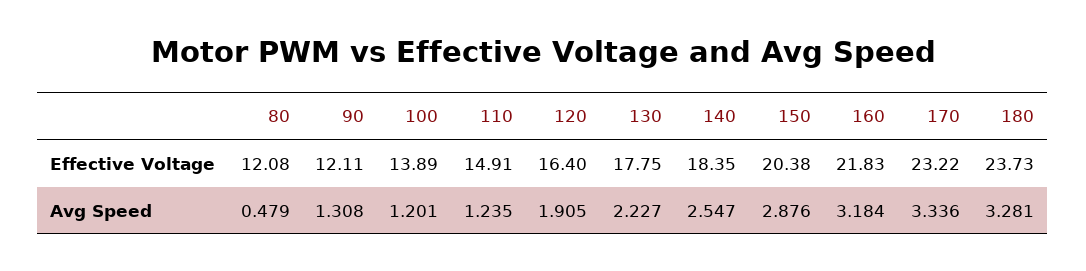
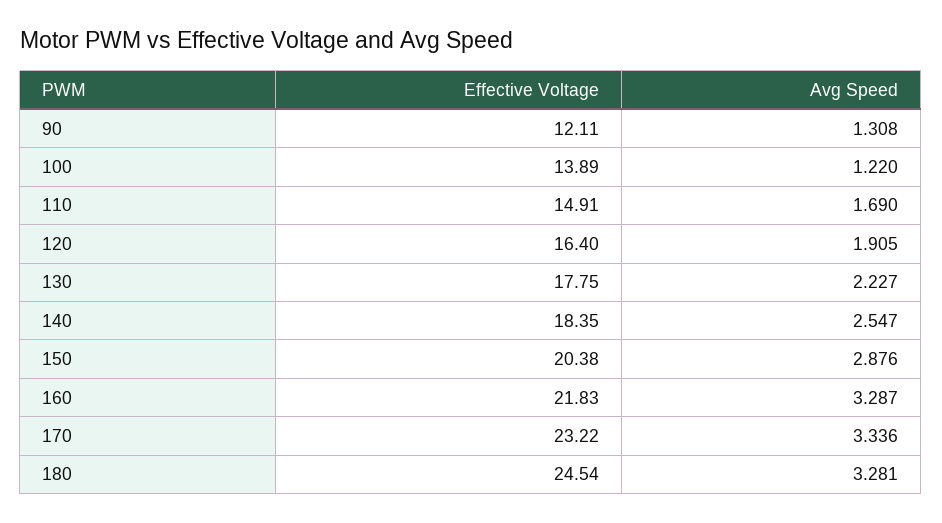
  {
-   "80": {
-     "Effective Voltage": 12.08,
-     "Avg Speed": 0.479
-   },
    "90": {
      "Effective Voltage": 12.11,
      "Avg Speed": 1.308
    },
    "100": {
      "Effective Voltage": 13.89,
-     "Avg Speed": 1.201
+     "Avg Speed": 1.22
    },
    "110": {
      "Effective Voltage": 14.91,
-     "Avg Speed": 1.235
+     "Avg Speed": 1.69
    },
    "120": {
      "Effective Voltage": 16.4,
      "Avg Speed": 1.905
    },
    "130": {
      "Effective Voltage": 17.75,
      "Avg Speed": 2.227
    },
    "140": {
      "Effective Voltage": 18.35,
      "Avg Speed": 2.547
    },
    "150": {
      "Effective Voltage": 20.38,
      "Avg Speed": 2.876
    },
    "160": {
      "Effective Voltage": 21.83,
-     "Avg Speed": 3.184
+     "Avg Speed": 3.287
    },
    "170": {
      "Effective Voltage": 23.22,
      "Avg Speed": 3.336
    },
    "180": {
-     "Effective Voltage": 23.73,
+     "Effective Voltage": 24.54,
      "Avg Speed": 3.281
    }
  }

